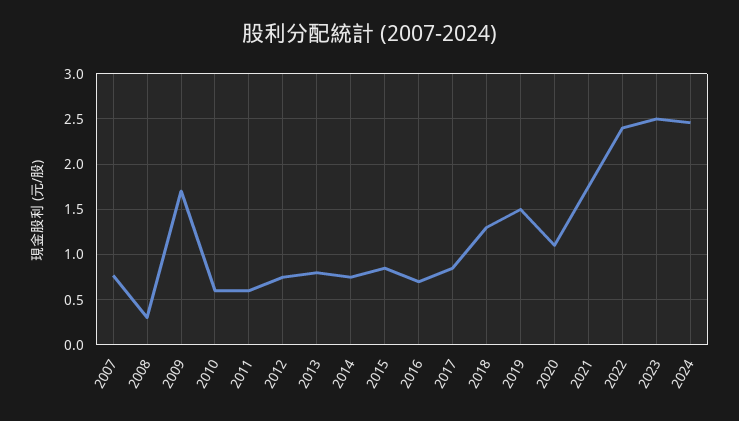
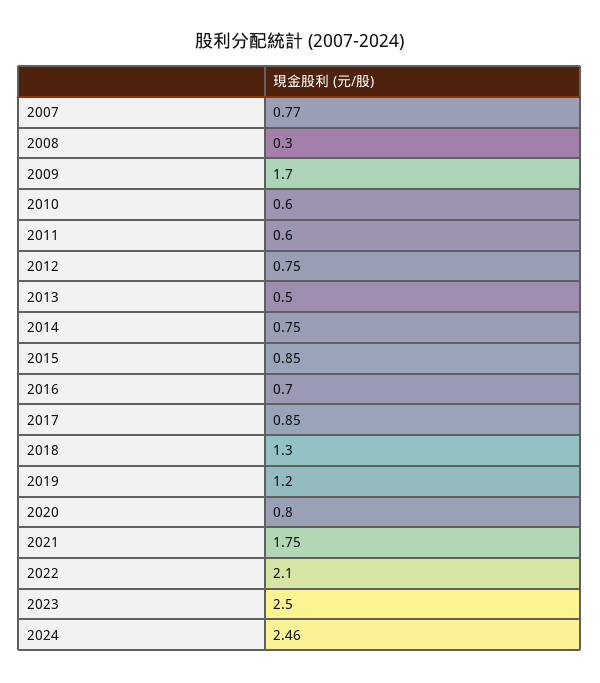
  {
    "2007": 0.77,
    "2008": 0.3,
    "2009": 1.7,
    "2010": 0.6,
    "2011": 0.6,
    "2012": 0.75,
-   "2013": 0.8,
+   "2013": 0.5,
    "2014": 0.75,
    "2015": 0.85,
    "2016": 0.7,
    "2017": 0.85,
    "2018": 1.3,
-   "2019": 1.5,
+   "2019": 1.2,
-   "2020": 1.1,
+   "2020": 0.8,
    "2021": 1.75,
-   "2022": 2.4,
+   "2022": 2.1,
    "2023": 2.5,
    "2024": 2.46
  }

